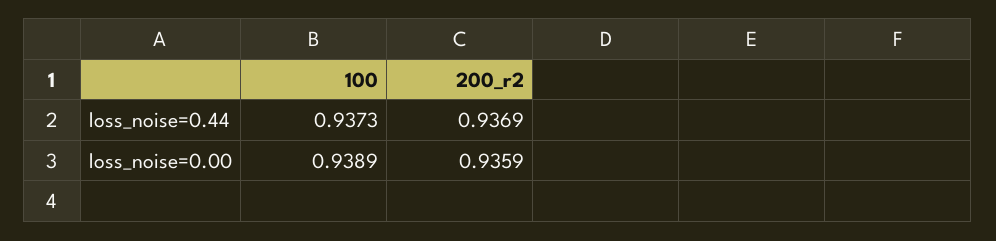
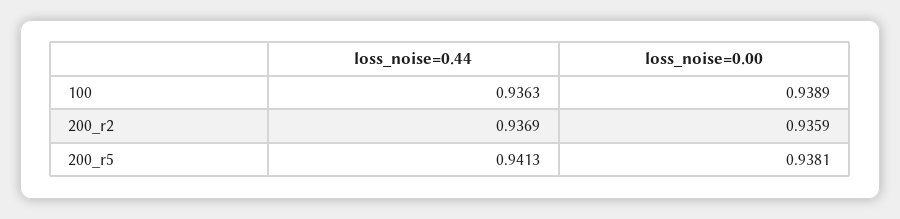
  {
    "100": {
-     "loss_noise=0.44": 0.9373,
+     "loss_noise=0.44": 0.9363,
      "loss_noise=0.00": 0.9389
    },
    "200_r2": {
      "loss_noise=0.44": 0.9369,
      "loss_noise=0.00": 0.9359
-   }
+   },
+   "200_r5": {
+     "loss_noise=0.44": 0.9413,
+     "loss_noise=0.00": 0.9381
+   }
  }

